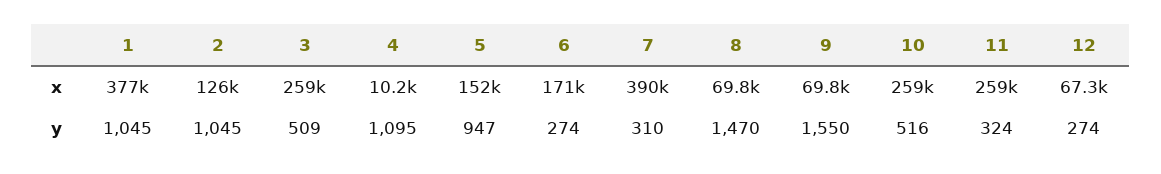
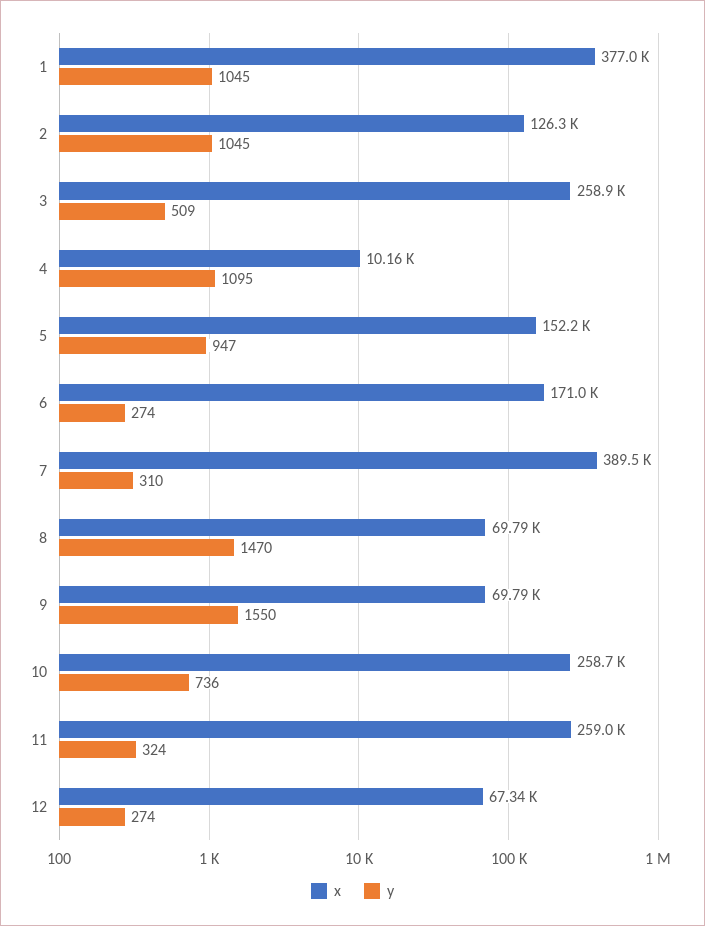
  {
    "x": {
      "1": 377000,
      "2": 126300,
      "3": 258900,
      "4": 10160,
      "5": 152200,
      "6": 171000,
      "7": 389500,
      "8": 69790,
      "9": 69790,
      "10": 258700,
      "11": 259000,
      "12": 67340
    },
    "y": {
      "1": 1045,
      "2": 1045,
      "3": 509,
      "4": 1095,
      "5": 947,
      "6": 274,
      "7": 310,
      "8": 1470,
      "9": 1550,
-     "10": 516,
+     "10": 736,
      "11": 324,
      "12": 274
    }
  }

